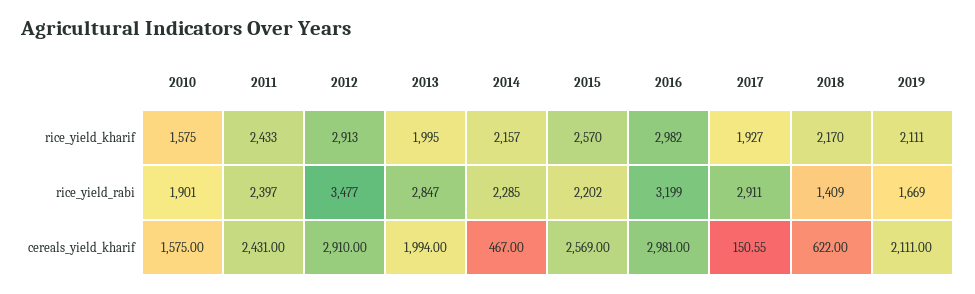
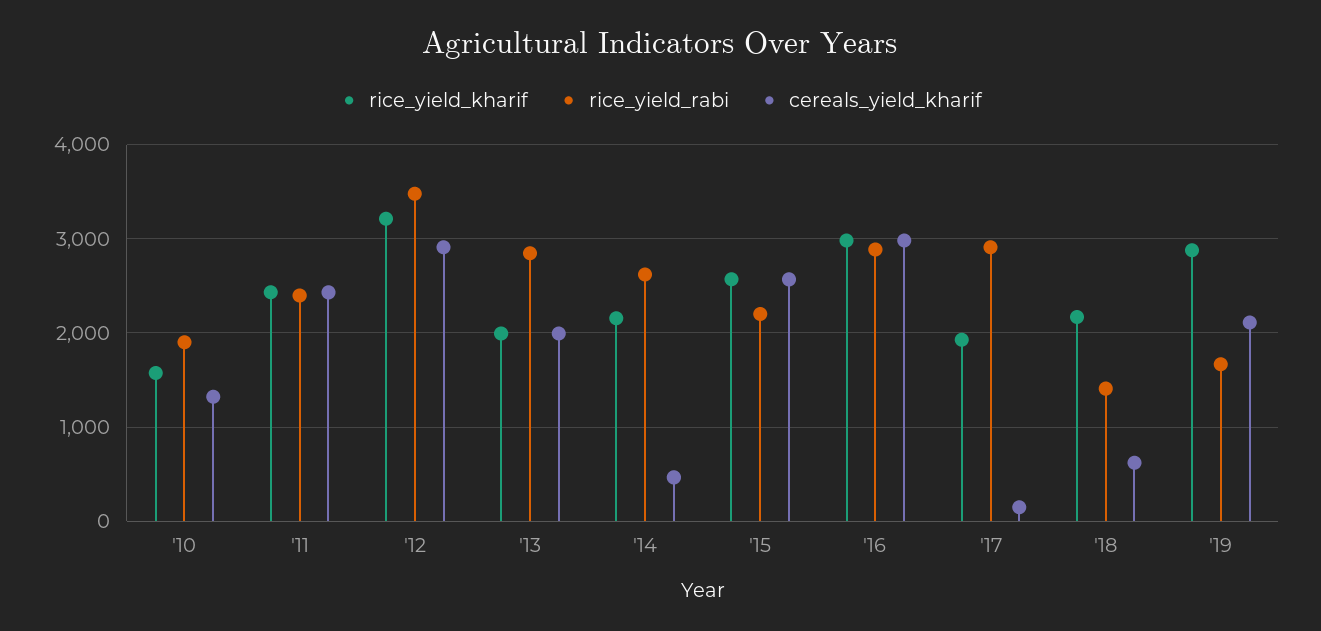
  {
    "rice_yield_kharif": {
      "2010": 1575,
      "2011": 2433,
-     "2012": 2913,
+     "2012": 3200,
      "2013": 1995,
      "2014": 2157,
      "2015": 2570,
      "2016": 2982,
      "2017": 1927,
      "2018": 2170,
-     "2019": 2111
+     "2019": 2900
    },
    "rice_yield_rabi": {
      "2010": 1901,
      "2011": 2397,
      "2012": 3477,
      "2013": 2847,
-     "2014": 2285,
+     "2014": 2600,
      "2015": 2202,
-     "2016": 3199,
+     "2016": 2900,
      "2017": 2911,
      "2018": 1409,
      "2019": 1669
    },
    "cereals_yield_kharif": {
-     "2010": 1575,
+     "2010": 1300,
      "2011": 2431,
      "2012": 2910,
      "2013": 1994,
      "2014": 467,
      "2015": 2569,
      "2016": 2981,
      "2017": 150.55,
      "2018": 622,
      "2019": 2111
    }
  }

